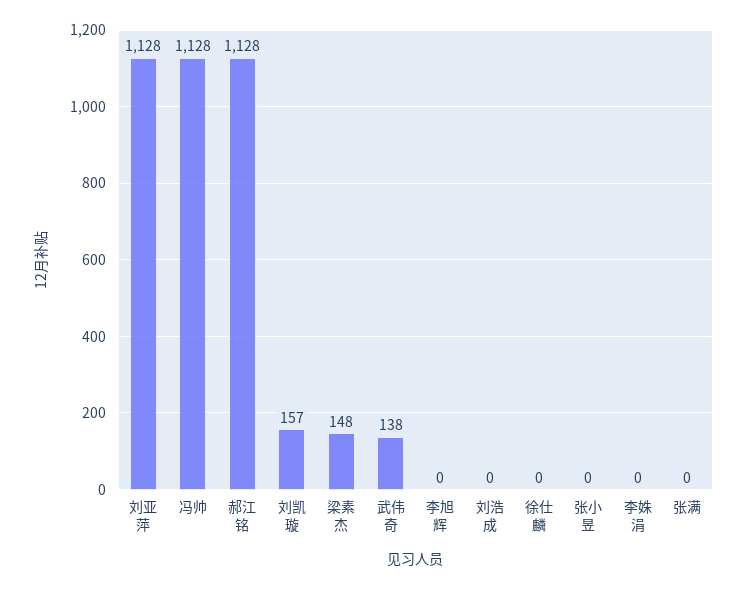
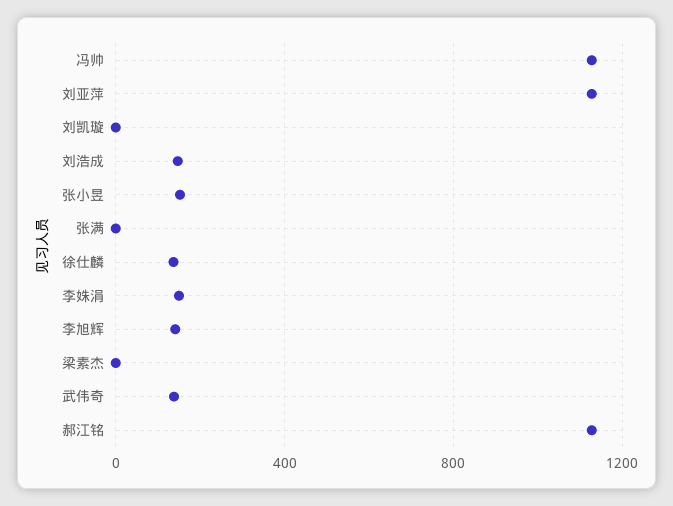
  {
    "刘亚萍": 1128,
    "冯帅": 1128,
    "郝江铭": 1128,
-   "刘凯璇": 157,
+   "刘凯璇": 0,
-   "梁素杰": 148,
+   "梁素杰": 0,
    "武伟奇": 138,
-   "李旭辉": 0,
+   "李旭辉": 150,
-   "刘浩成": 0,
+   "刘浩成": 150,
-   "徐仕麟": 0,
+   "徐仕麟": 150,
-   "张小昱": 0,
+   "张小昱": 150,
-   "李姝涓": 0,
+   "李姝涓": 150,
    "张满": 0
  }

